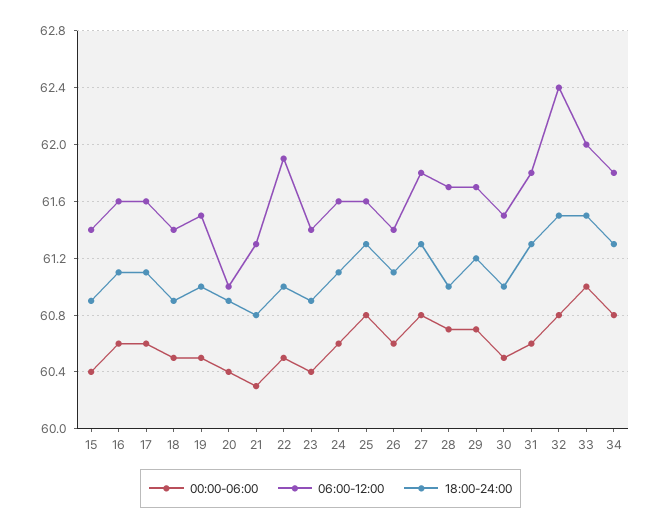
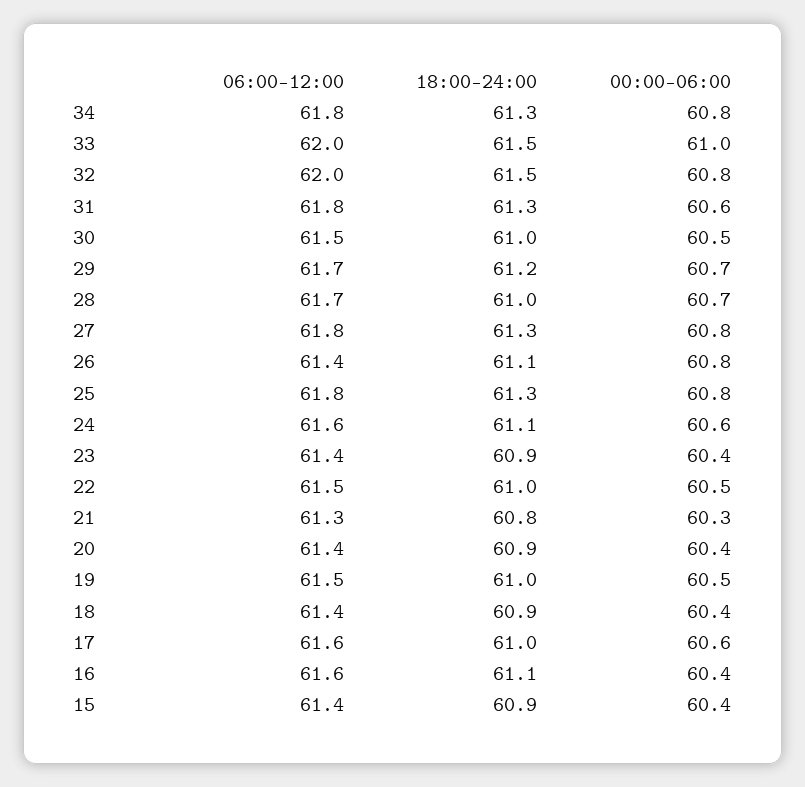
  {
    "00:00-06:00": {
      "15": 60.4,
-     "16": 60.6,
+     "16": 60.4,
      "17": 60.6,
-     "18": 60.5,
+     "18": 60.4,
      "19": 60.5,
      "20": 60.4,
      "21": 60.3,
      "22": 60.5,
      "23": 60.4,
      "24": 60.6,
      "25": 60.8,
-     "26": 60.6,
+     "26": 60.8,
      "27": 60.8,
      "28": 60.7,
      "29": 60.7,
      "30": 60.5,
      "31": 60.6,
      "32": 60.8,
      "33": 61,
      "34": 60.8
    },
    "06:00-12:00": {
      "15": 61.4,
      "16": 61.6,
      "17": 61.6,
      "18": 61.4,
      "19": 61.5,
-     "20": 61,
+     "20": 61.4,
      "21": 61.3,
-     "22": 61.9,
+     "22": 61.5,
      "23": 61.4,
      "24": 61.6,
-     "25": 61.6,
+     "25": 61.8,
      "26": 61.4,
      "27": 61.8,
      "28": 61.7,
      "29": 61.7,
      "30": 61.5,
      "31": 61.8,
-     "32": 62.4,
+     "32": 62,
      "33": 62,
      "34": 61.8
    },
    "18:00-24:00": {
      "15": 60.9,
      "16": 61.1,
-     "17": 61.1,
+     "17": 61,
      "18": 60.9,
      "19": 61,
      "20": 60.9,
      "21": 60.8,
      "22": 61,
      "23": 60.9,
      "24": 61.1,
      "25": 61.3,
      "26": 61.1,
      "27": 61.3,
      "28": 61,
      "29": 61.2,
      "30": 61,
      "31": 61.3,
      "32": 61.5,
      "33": 61.5,
      "34": 61.3
    }
  }

